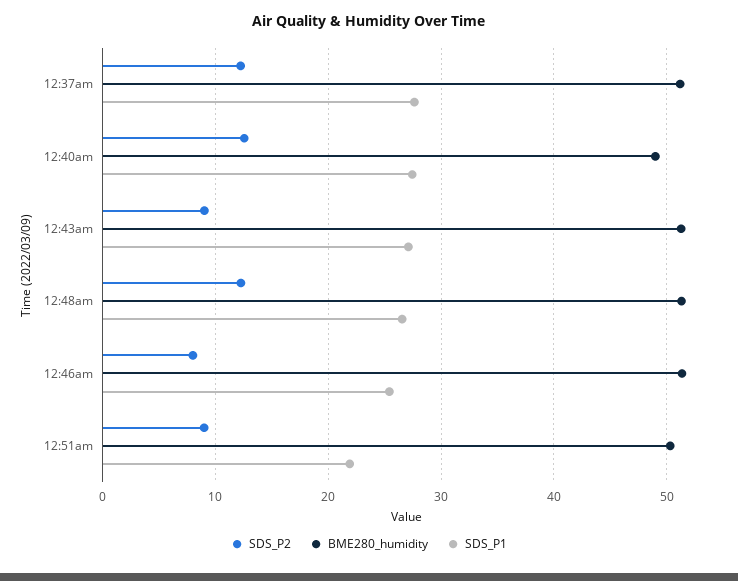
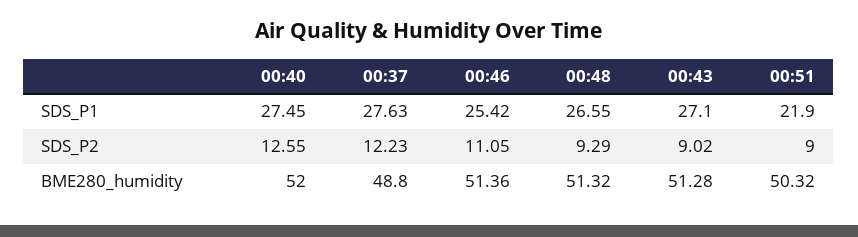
  {
    "SDS_P2": {
      "12:37am": 12.23,
      "12:40am": 12.55,
      "12:43am": 9.02,
-     "12:48am": 12,
+     "12:48am": 9.29,
-     "12:46am": 8,
+     "12:46am": 11.05,
      "12:51am": 9
    },
    "BME280_humidity": {
-     "12:37am": 51,
+     "12:37am": 48.8,
-     "12:40am": 49,
+     "12:40am": 52,
      "12:43am": 51.28,
      "12:48am": 51.32,
      "12:46am": 51.36,
      "12:51am": 50.32
    },
    "SDS_P1": {
      "12:37am": 27.63,
      "12:40am": 27.45,
      "12:43am": 27.1,
      "12:48am": 26.55,
      "12:46am": 25.42,
      "12:51am": 21.9
    }
  }

